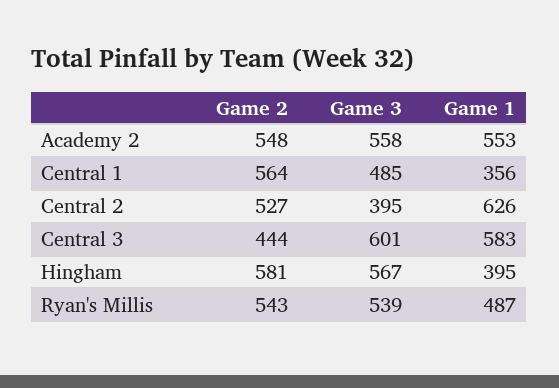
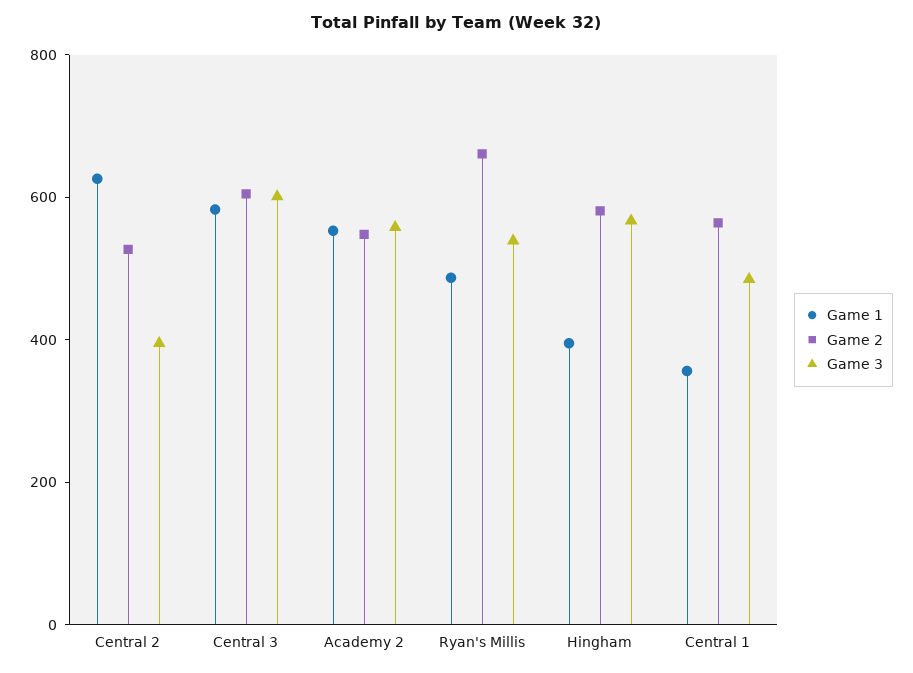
  {
    "Game 2": {
      "Academy 2": 548,
      "Central 1": 564,
      "Central 2": 527,
-     "Central 3": 444,
+     "Central 3": 600,
      "Hingham": 581,
-     "Ryan's Millis": 543
+     "Ryan's Millis": 650
    },
    "Game 3": {
      "Academy 2": 558,
      "Central 1": 485,
      "Central 2": 395,
      "Central 3": 601,
      "Hingham": 567,
      "Ryan's Millis": 539
    },
    "Game 1": {
      "Academy 2": 553,
      "Central 1": 356,
      "Central 2": 626,
      "Central 3": 583,
      "Hingham": 395,
      "Ryan's Millis": 487
    }
  }

